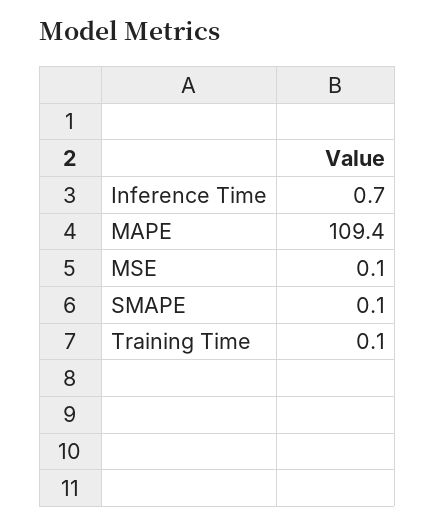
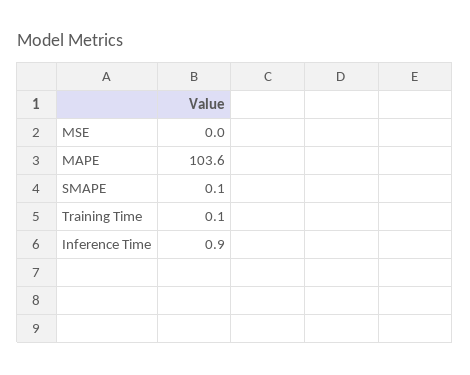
  {
-   "Inference Time": 0.7,
+   "Inference Time": 0.9,
-   "MAPE": 109.4,
+   "MAPE": 103.6,
-   "MSE": 0.1,
+   "MSE": 0,
    "SMAPE": 0.1,
    "Training Time": 0.1
  }

